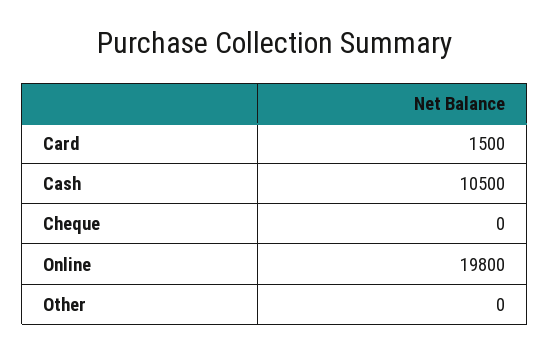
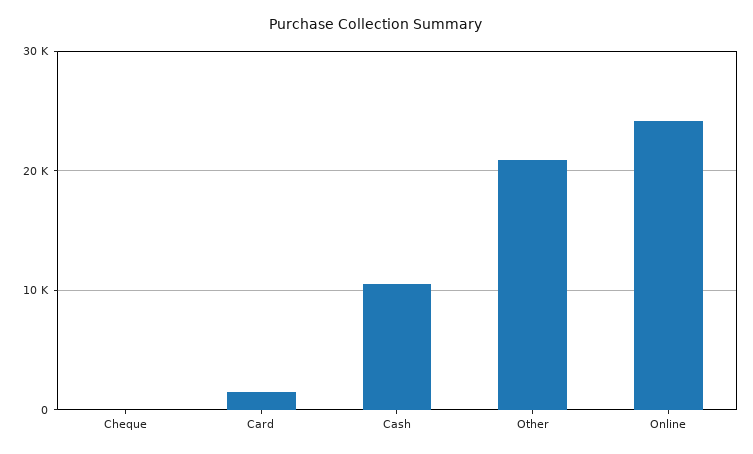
  {
    "Card": 1500,
    "Cash": 10500,
    "Cheque": 0,
-   "Online": 19800,
+   "Online": 24000,
-   "Other": 0
+   "Other": 21000
  }

